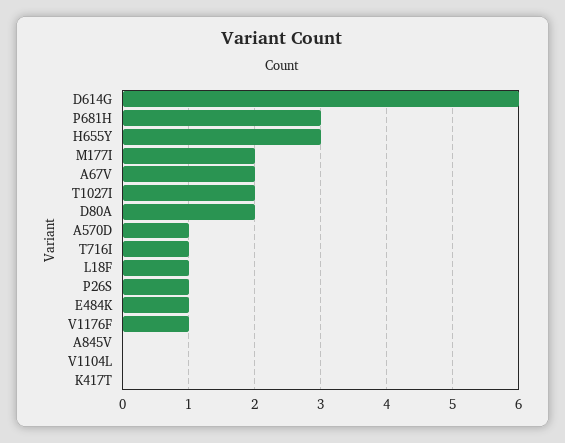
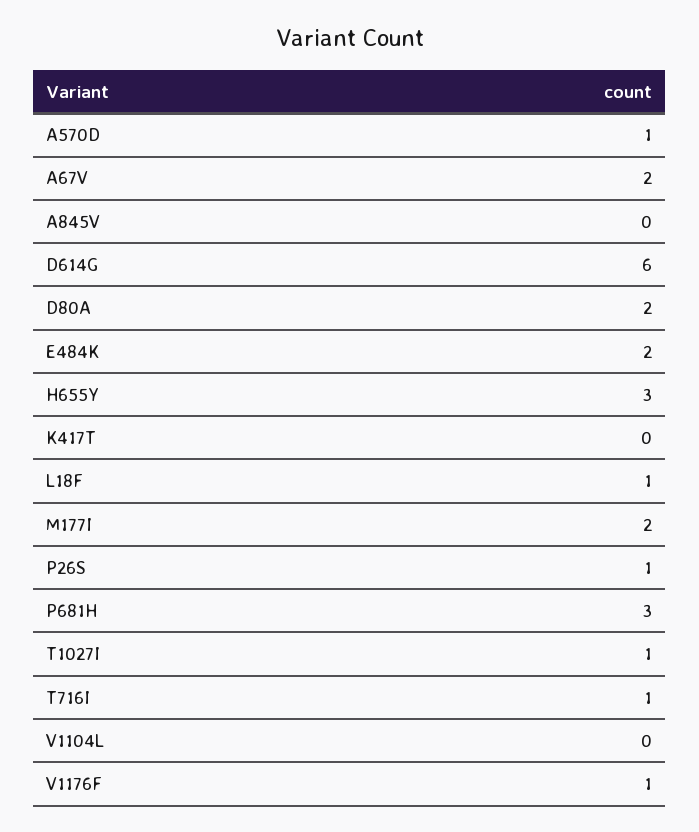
  {
    "D614G": 6,
    "P681H": 3,
    "H655Y": 3,
    "M177I": 2,
    "A67V": 2,
-   "T1027I": 2,
+   "T1027I": 1,
    "D80A": 2,
    "A570D": 1,
    "T716I": 1,
    "L18F": 1,
    "P26S": 1,
-   "E484K": 1,
+   "E484K": 2,
    "V1176F": 1,
    "A845V": 0,
    "V1104L": 0,
    "K417T": 0
  }

